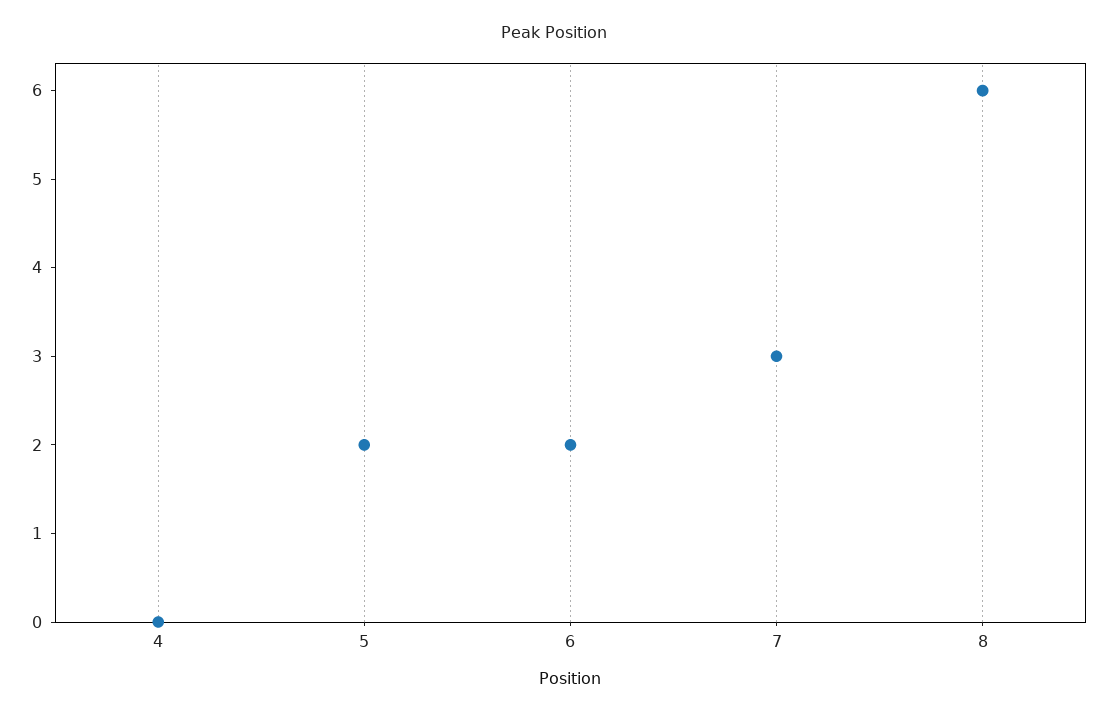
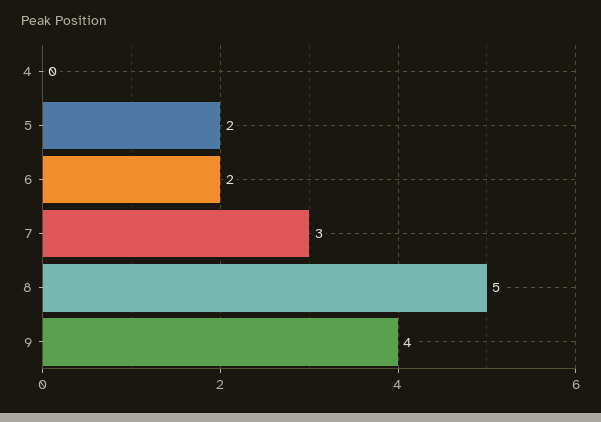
  {
    "4": 0,
    "5": 2,
    "6": 2,
    "7": 3,
-   "8": 6
+   "8": 5,
+   "9": 4
  }

